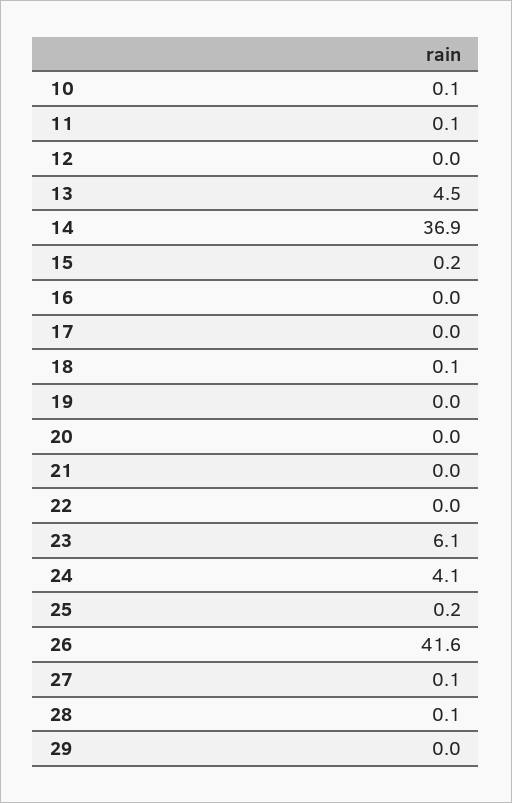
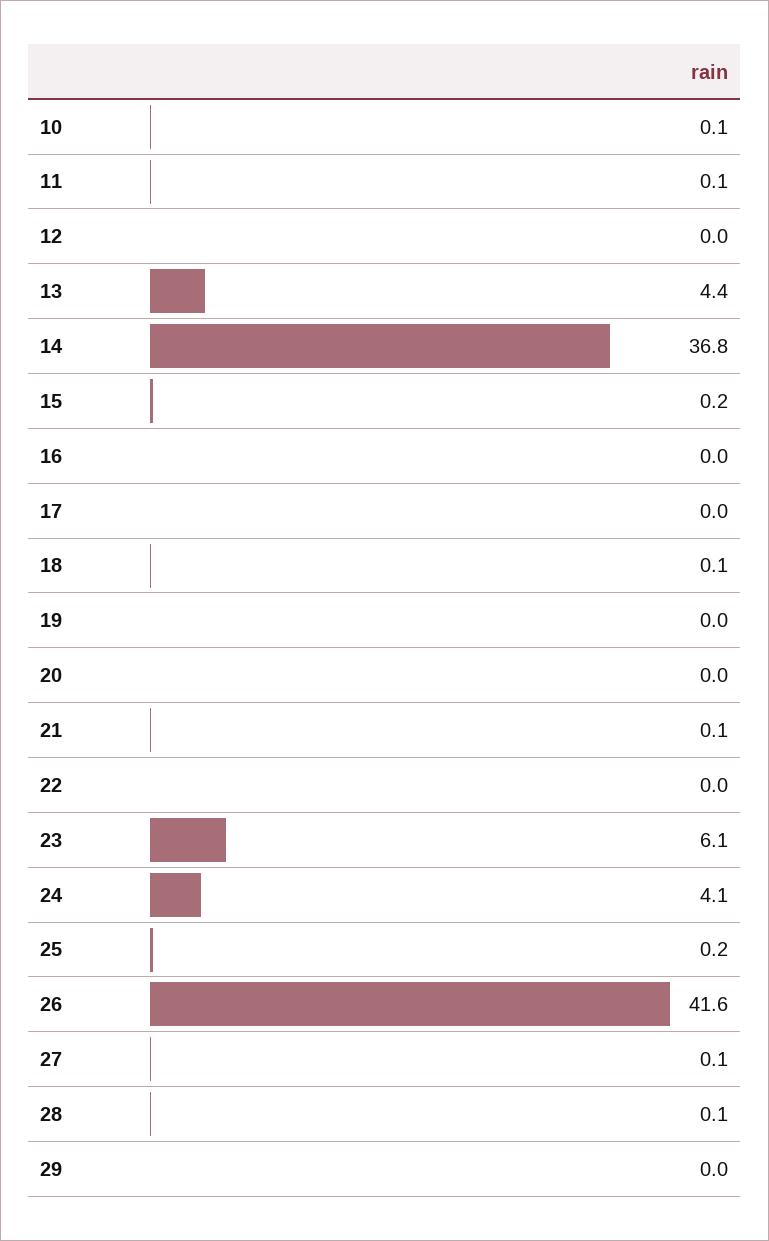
  {
    "10": 0.1,
    "11": 0.1,
    "12": 0,
-   "13": 4.5,
+   "13": 4.4,
-   "14": 36.9,
+   "14": 36.8,
    "15": 0.2,
    "16": 0,
    "17": 0,
    "18": 0.1,
    "19": 0,
    "20": 0,
-   "21": 0,
+   "21": 0.1,
    "22": 0,
    "23": 6.1,
    "24": 4.1,
    "25": 0.2,
    "26": 41.6,
    "27": 0.1,
    "28": 0.1,
    "29": 0
  }

